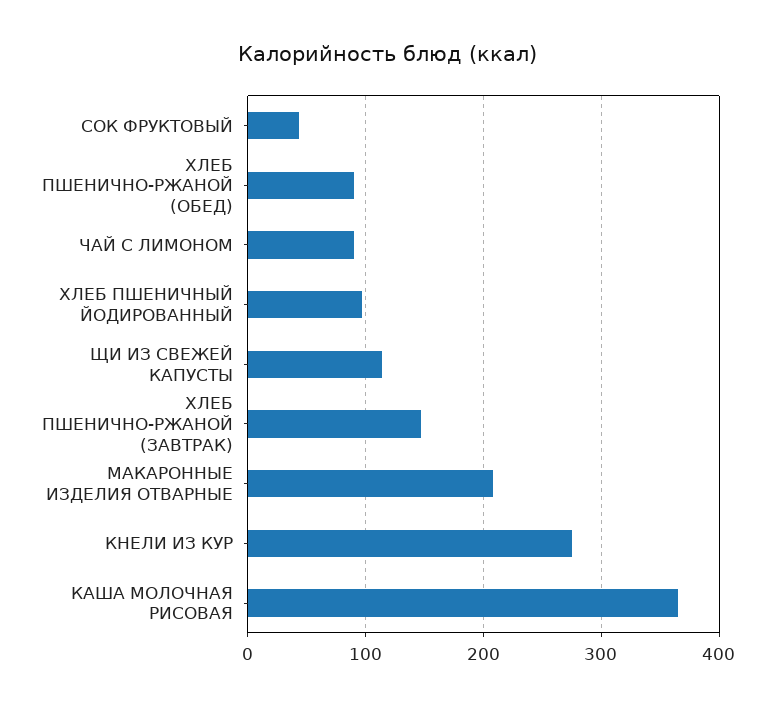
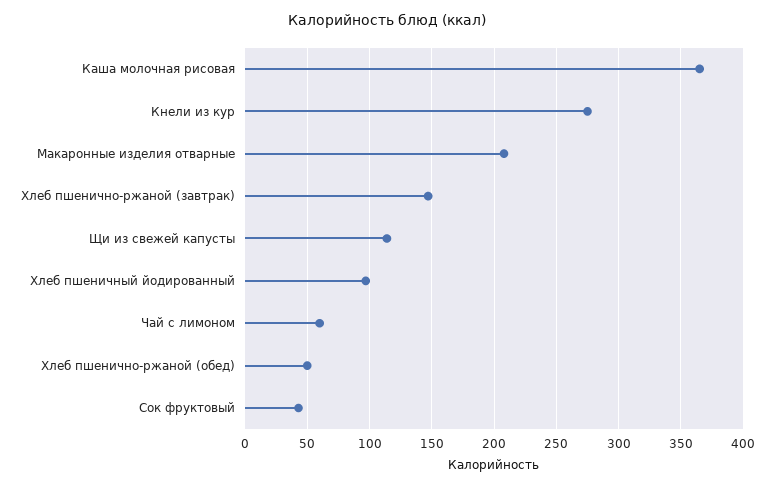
  {
    "СОК ФРУКТОВЫЙ": 45,
-   "ХЛЕБ ПШЕНИЧНО-РЖАНОЙ (ОБЕД)": 90,
+   "ХЛЕБ ПШЕНИЧНО-РЖАНОЙ (ОБЕД)": 50,
-   "ЧАЙ С ЛИМОНОМ": 90,
+   "ЧАЙ С ЛИМОНОМ": 60,
    "ХЛЕБ ПШЕНИЧНЫЙ ЙОДИРОВАННЫЙ": 95,
    "ЩИ ИЗ СВЕЖЕЙ КАПУСТЫ": 115,
    "ХЛЕБ ПШЕНИЧНО-РЖАНОЙ (ЗАВТРАК)": 145,
    "МАКАРОННЫЕ ИЗДЕЛИЯ ОТВАРНЫЕ": 210,
    "КНЕЛИ ИЗ КУР": 275,
    "КАША МОЛОЧНАЯ РИСОВАЯ": 365
  }

